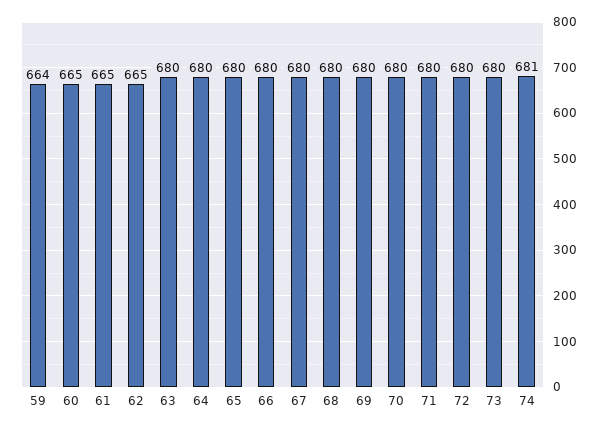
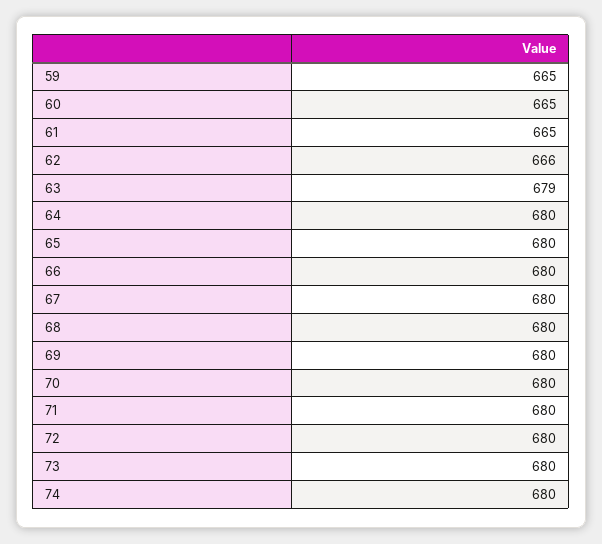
  {
-   "59": 664,
+   "59": 665,
    "60": 665,
    "61": 665,
-   "62": 665,
+   "62": 666,
-   "63": 680,
+   "63": 679,
    "64": 680,
    "65": 680,
    "66": 680,
    "67": 680,
    "68": 680,
    "69": 680,
    "70": 680,
    "71": 680,
    "72": 680,
    "73": 680,
-   "74": 681
+   "74": 680
  }

